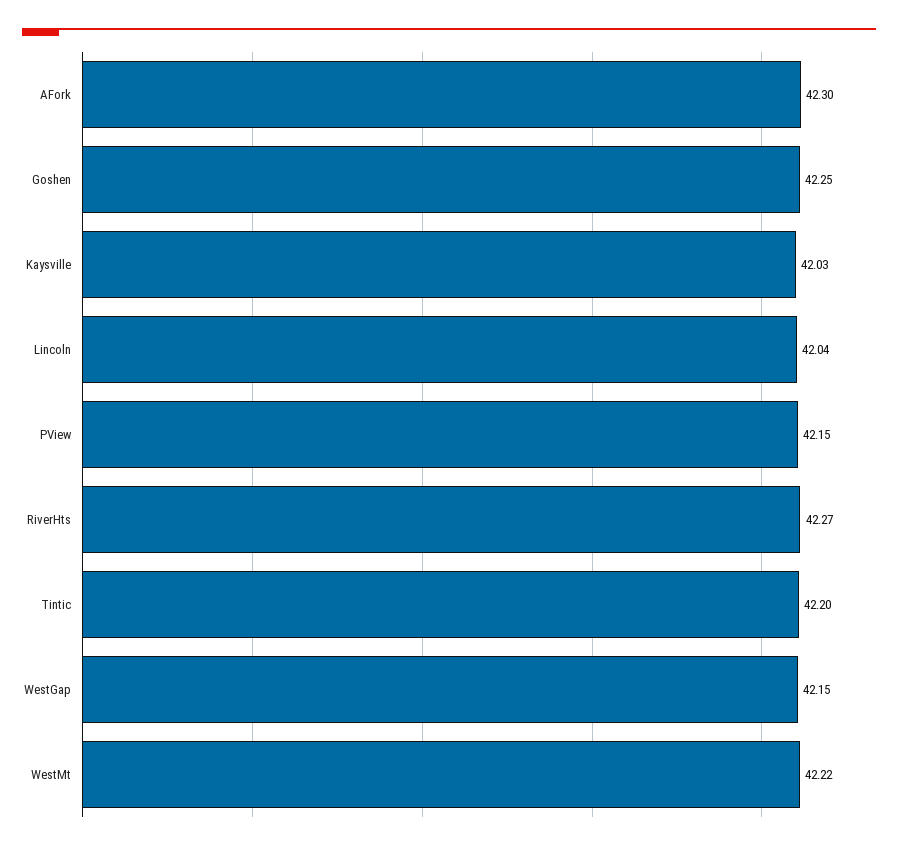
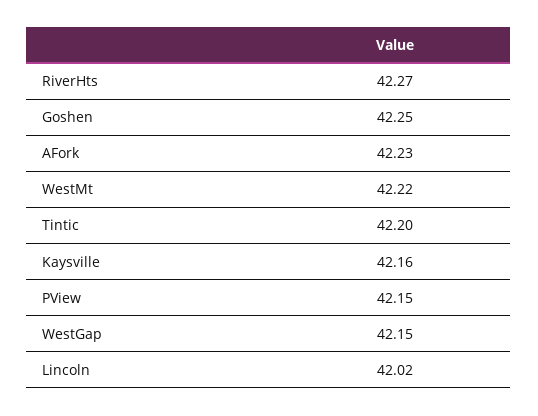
  {
-   "AFork": 42.3,
+   "AFork": 42.23,
    "Goshen": 42.25,
-   "Kaysville": 42.03,
+   "Kaysville": 42.16,
-   "Lincoln": 42.04,
+   "Lincoln": 42.02,
    "PView": 42.15,
    "RiverHts": 42.27,
    "Tintic": 42.2,
    "WestGap": 42.15,
    "WestMt": 42.22
  }

